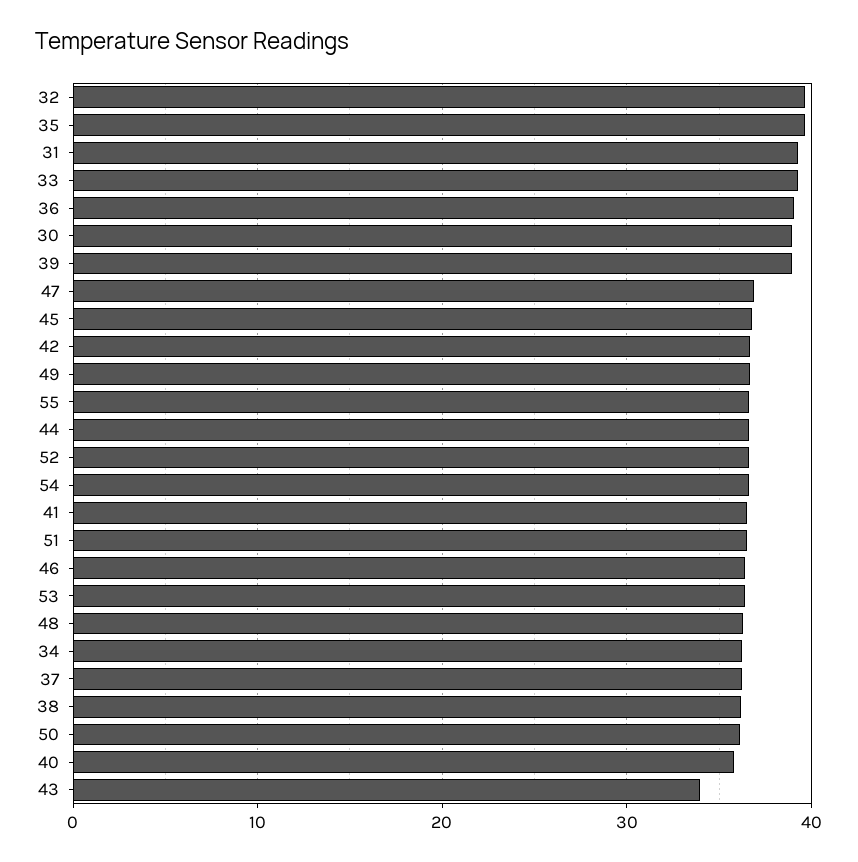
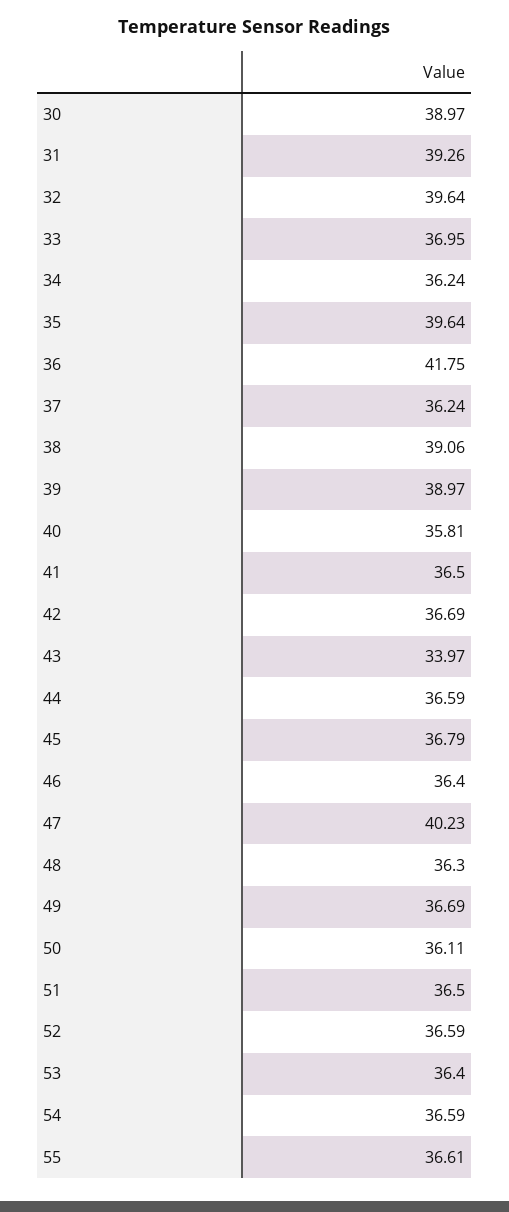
  {
    "32": 39.64,
    "35": 39.64,
    "31": 39.26,
-   "33": 39,
+   "33": 36.95,
-   "36": 39,
+   "36": 41.75,
    "30": 38.97,
    "39": 38.97,
-   "47": 37,
+   "47": 40.23,
    "45": 36.79,
    "42": 36.69,
    "49": 36.69,
    "55": 36.61,
    "44": 36.59,
    "52": 36.59,
    "54": 36.59,
    "41": 36.5,
    "51": 36.5,
    "46": 36.4,
    "53": 36.4,
    "48": 36.3,
    "34": 36.24,
    "37": 36.24,
-   "38": 36,
+   "38": 39.06,
    "50": 36.11,
    "40": 35.81,
    "43": 33.97
  }

